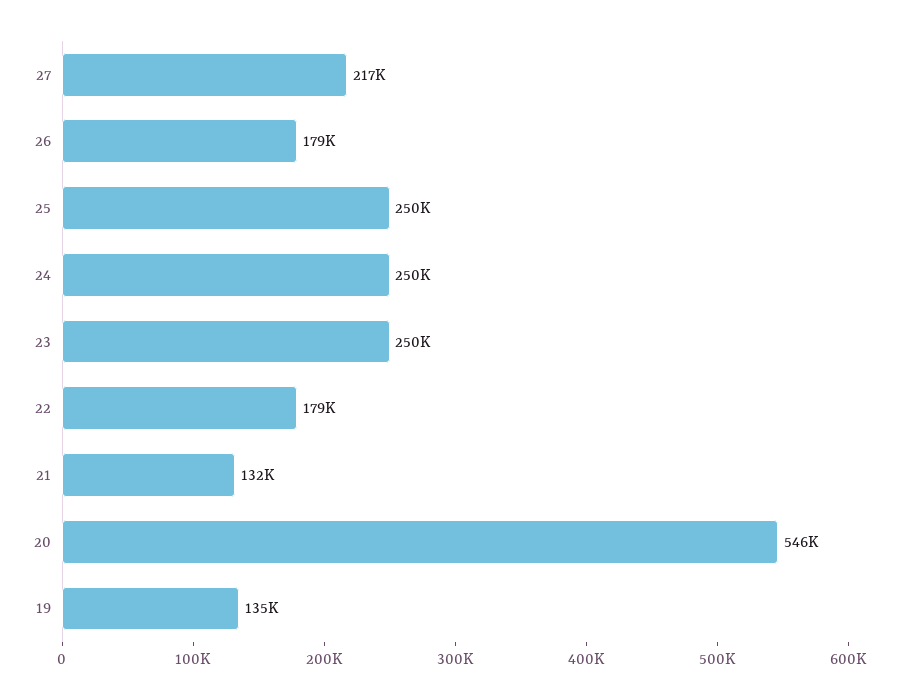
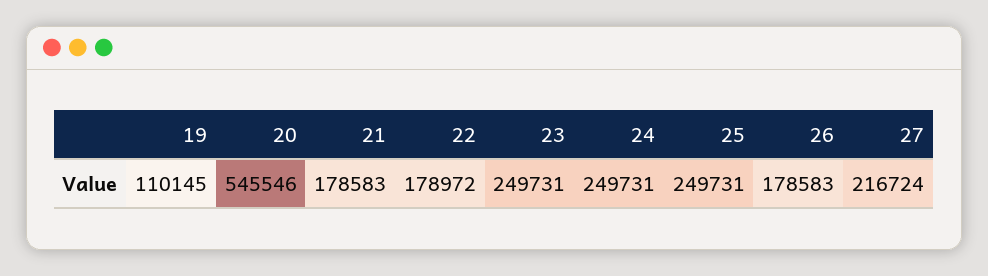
  {
    "27": 216724,
    "26": 178583,
    "25": 249731,
    "24": 249731,
    "23": 249731,
    "22": 178972,
-   "21": 132000,
+   "21": 178583,
    "20": 545546,
-   "19": 135000
+   "19": 110145
  }

